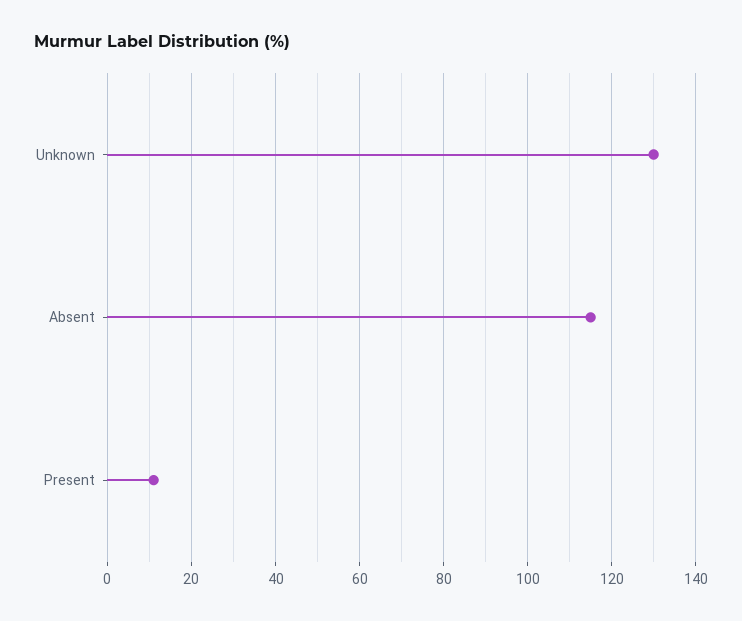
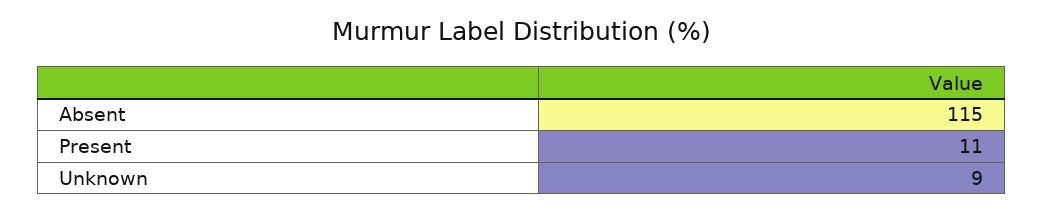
  {
-   "Unknown": 130,
+   "Unknown": 9,
    "Absent": 115,
    "Present": 11
  }

